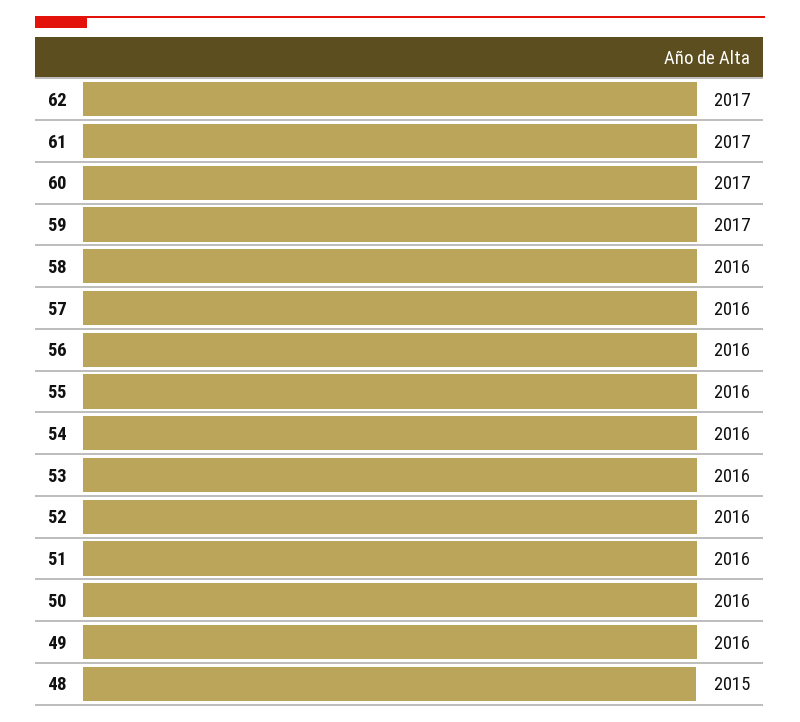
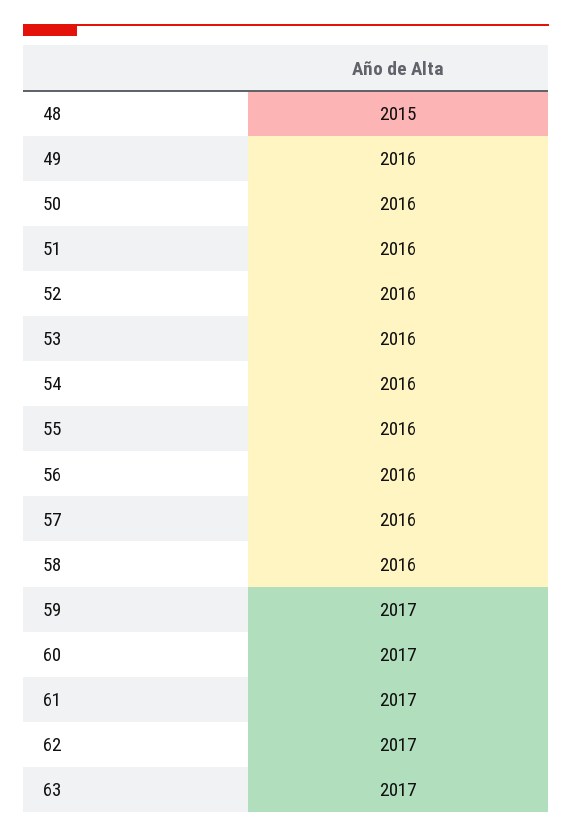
  {
    "62": 2017,
    "61": 2017,
    "60": 2017,
    "59": 2017,
    "58": 2016,
    "57": 2016,
    "56": 2016,
    "55": 2016,
    "54": 2016,
    "53": 2016,
    "52": 2016,
    "51": 2016,
    "50": 2016,
    "49": 2016,
-   "48": 2015
+   "48": 2015,
+   "63": 2017
  }

